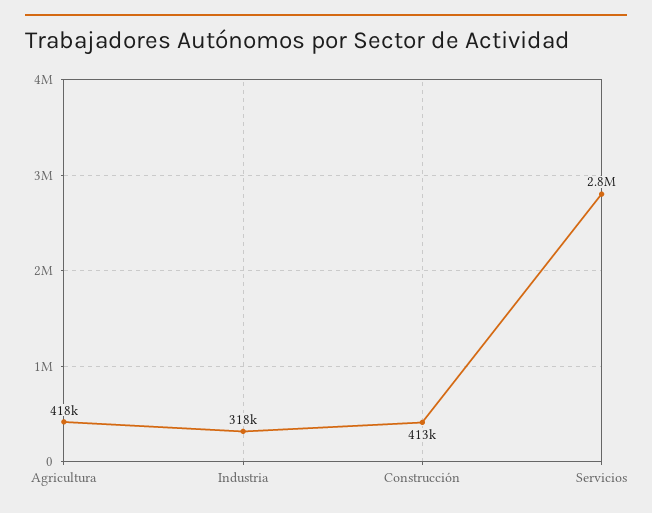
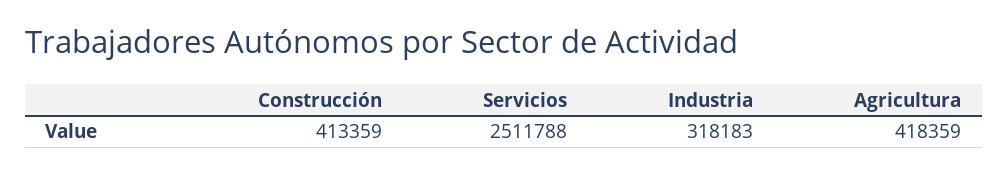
  {
    "Agricultura": 418359,
    "Industria": 318183,
    "Construcción": 413359,
-   "Servicios": 2800000
+   "Servicios": 2511788
  }

